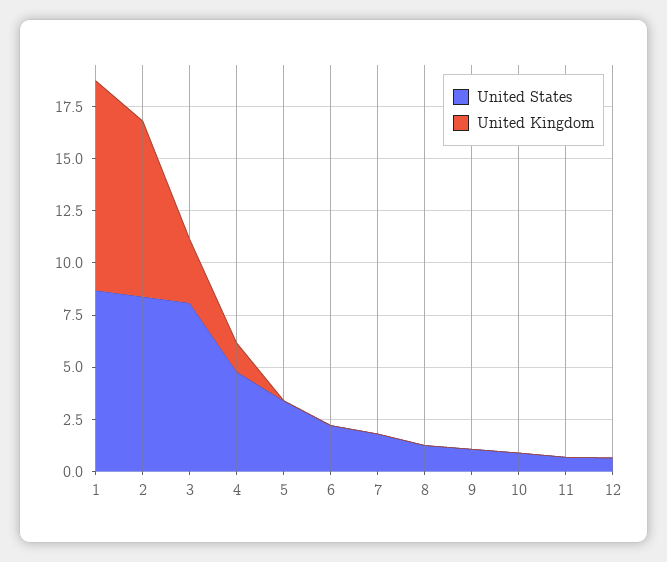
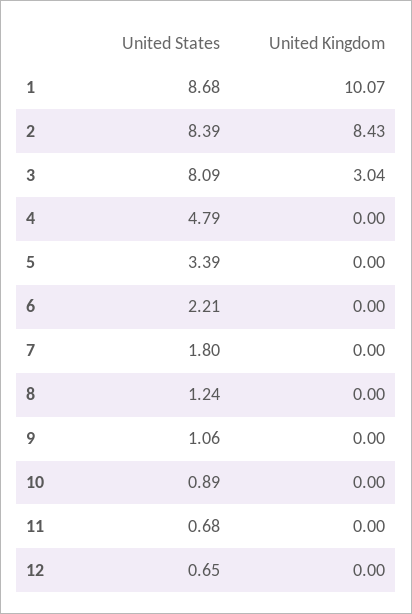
  {
    "United States": {
      "1": 8.68,
      "2": 8.39,
      "3": 8.09,
      "4": 4.79,
      "5": 3.39,
      "6": 2.21,
      "7": 1.8,
      "8": 1.24,
      "9": 1.06,
      "10": 0.89,
      "11": 0.68,
      "12": 0.65
    },
    "United Kingdom": {
      "1": 10.07,
      "2": 8.43,
      "3": 3.04,
-     "4": 1.5,
+     "4": 0,
      "5": 0,
      "6": 0,
      "7": 0,
      "8": 0,
      "9": 0,
      "10": 0,
      "11": 0,
      "12": 0
    }
  }

